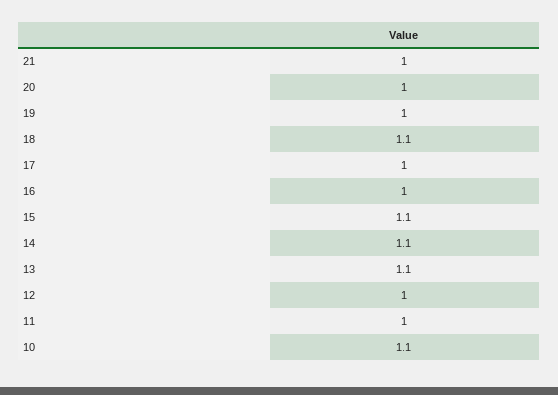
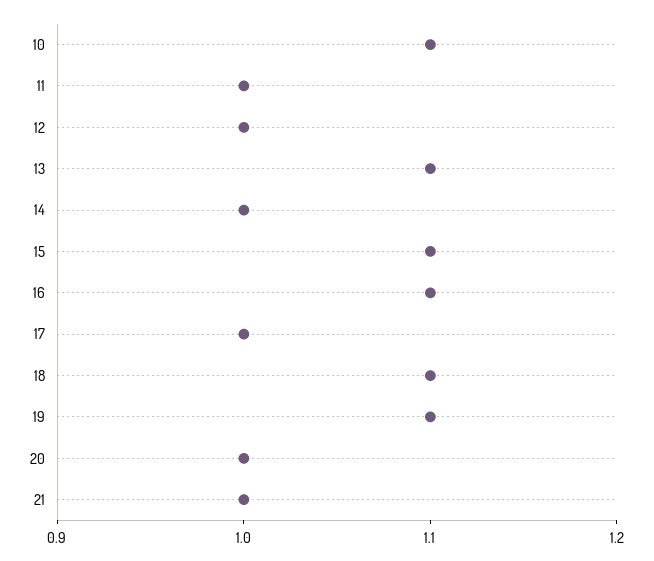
  {
    "21": 1,
    "20": 1,
-   "19": 1,
+   "19": 1.1,
    "18": 1.1,
    "17": 1,
-   "16": 1,
+   "16": 1.1,
    "15": 1.1,
-   "14": 1.1,
+   "14": 1,
    "13": 1.1,
    "12": 1,
    "11": 1,
    "10": 1.1
  }

